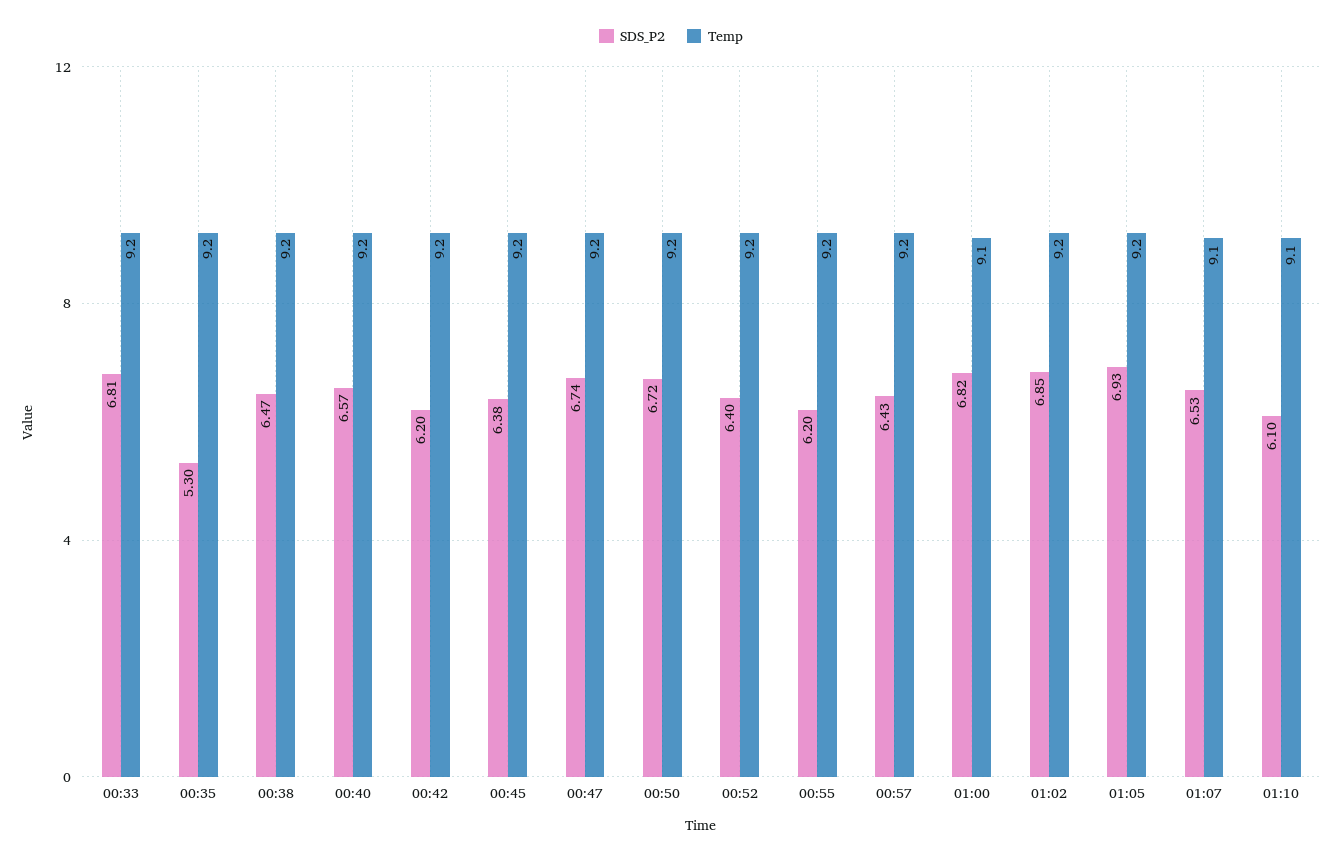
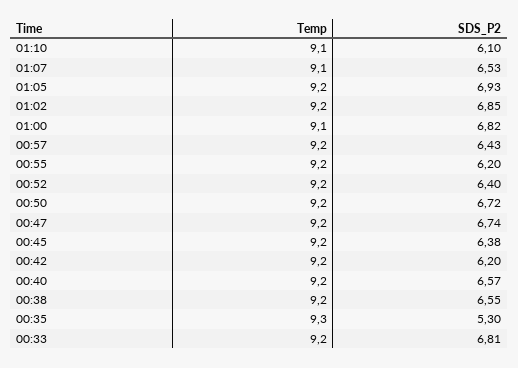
  {
    "SDS_P2": {
      "00:33": 6.81,
      "00:35": 5.3,
-     "00:38": 6.47,
+     "00:38": 6.55,
      "00:40": 6.57,
      "00:42": 6.2,
      "00:45": 6.38,
      "00:47": 6.74,
      "00:50": 6.72,
      "00:52": 6.4,
      "00:55": 6.2,
      "00:57": 6.43,
      "01:00": 6.82,
      "01:02": 6.85,
      "01:05": 6.93,
      "01:07": 6.53,
      "01:10": 6.1
    },
    "Temp": {
      "00:33": 9.2,
-     "00:35": 9.2,
+     "00:35": 9.3,
      "00:38": 9.2,
      "00:40": 9.2,
      "00:42": 9.2,
      "00:45": 9.2,
      "00:47": 9.2,
      "00:50": 9.2,
      "00:52": 9.2,
      "00:55": 9.2,
      "00:57": 9.2,
      "01:00": 9.1,
      "01:02": 9.2,
      "01:05": 9.2,
      "01:07": 9.1,
      "01:10": 9.1
    }
  }

